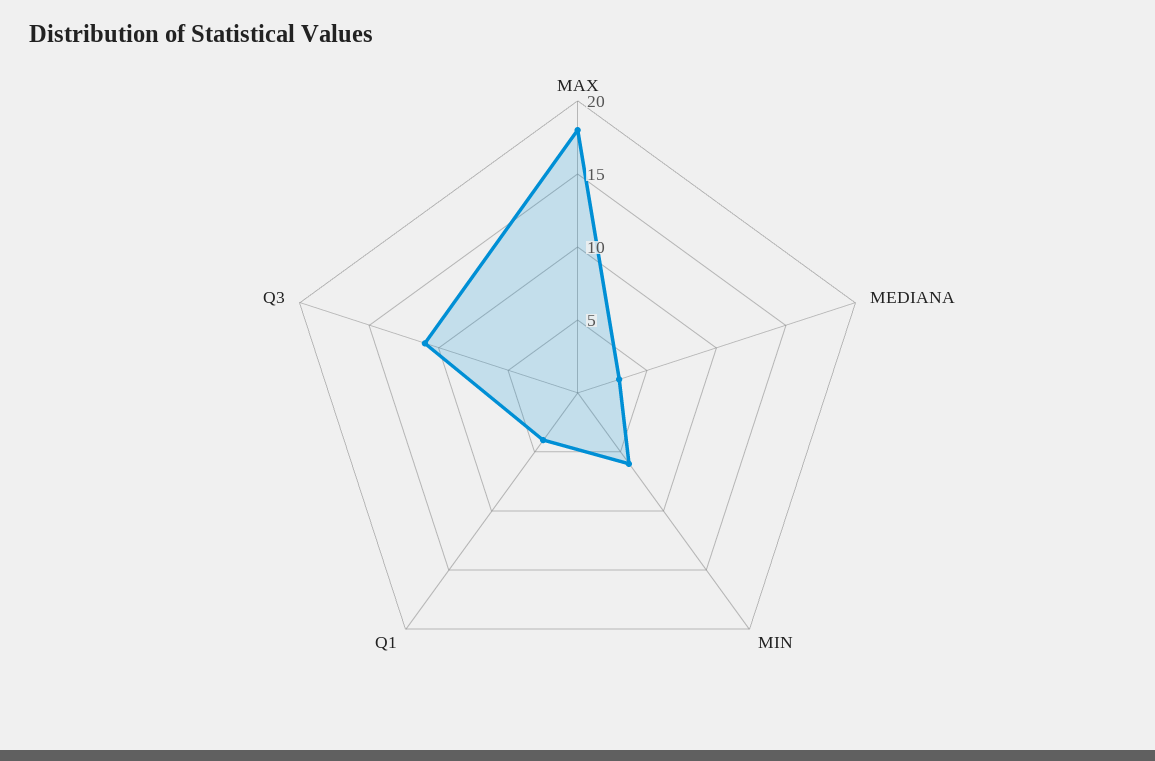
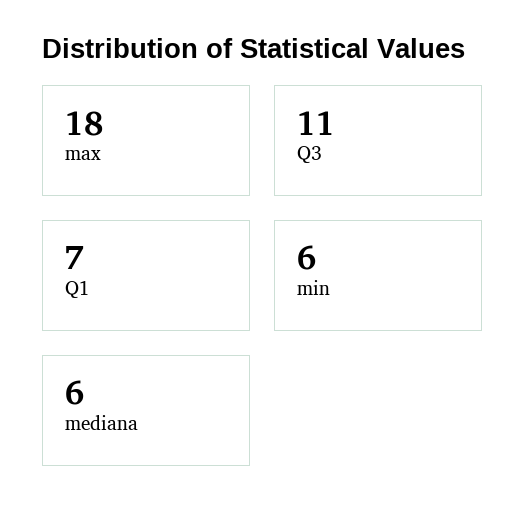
  {
    "MAX": 18,
-   "MEDIANA": 3,
+   "MEDIANA": 6,
    "MIN": 6,
-   "Q1": 4,
+   "Q1": 7,
    "Q3": 11
  }

